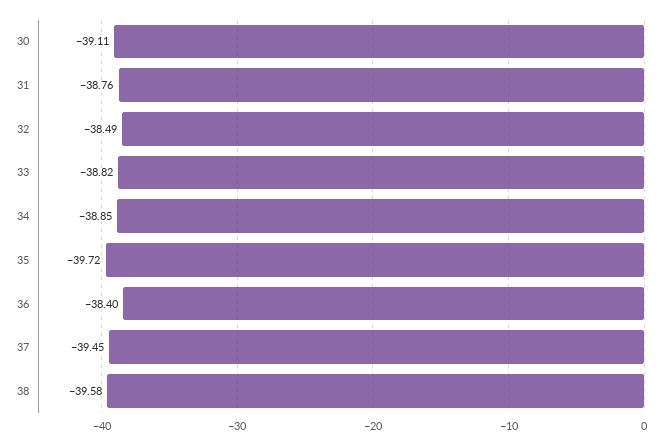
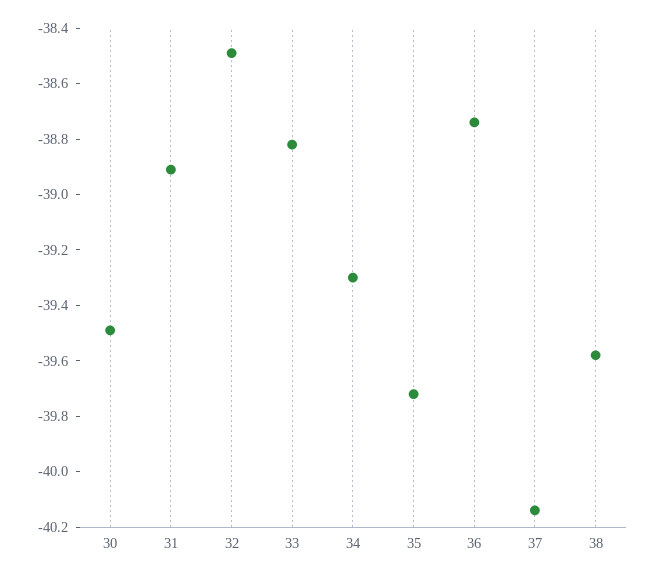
  {
-   "30": -39.11,
+   "30": -39.5,
-   "31": -38.76,
+   "31": -38.9,
    "32": -38.49,
    "33": -38.82,
-   "34": -38.85,
+   "34": -39.3,
    "35": -39.72,
-   "36": -38.4,
+   "36": -38.75,
-   "37": -39.45,
+   "37": -40.15,
    "38": -39.58
  }

